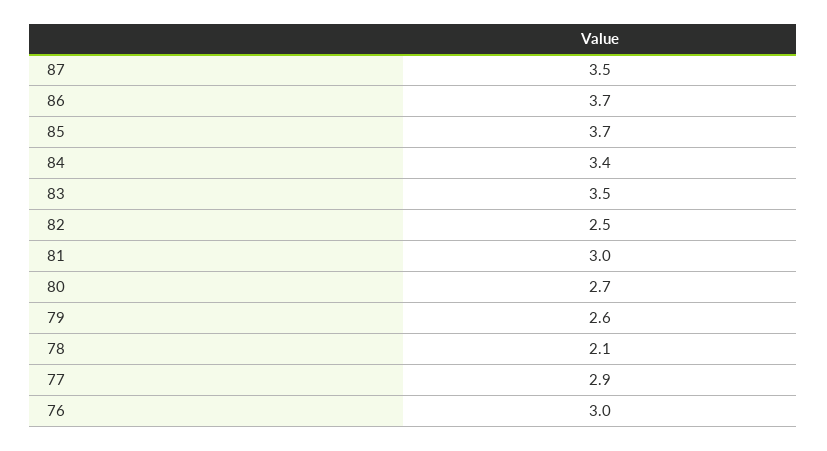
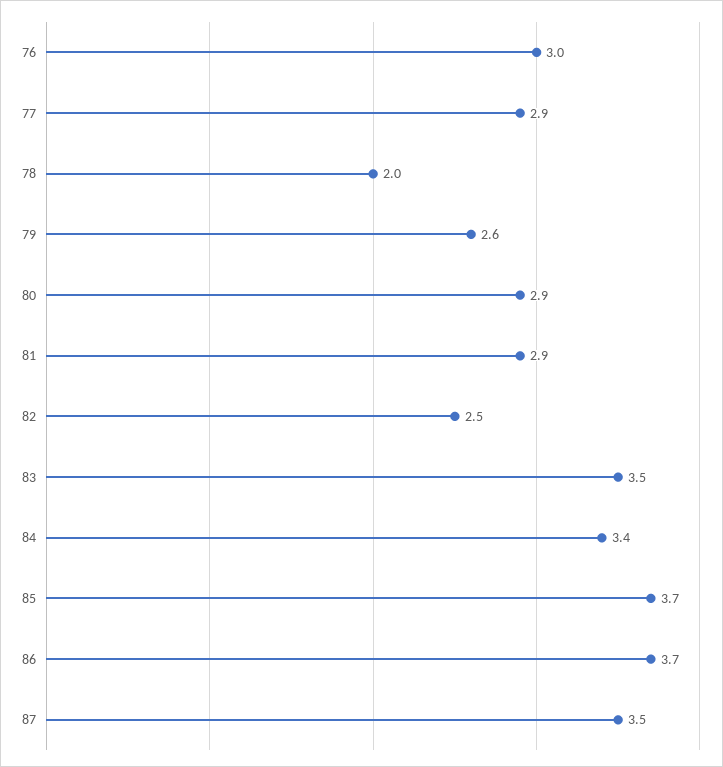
  {
    "87": 3.5,
    "86": 3.7,
    "85": 3.7,
    "84": 3.4,
    "83": 3.5,
    "82": 2.5,
-   "81": 3,
+   "81": 2.9,
-   "80": 2.7,
+   "80": 2.9,
    "79": 2.6,
-   "78": 2.1,
+   "78": 2,
    "77": 2.9,
    "76": 3
  }

